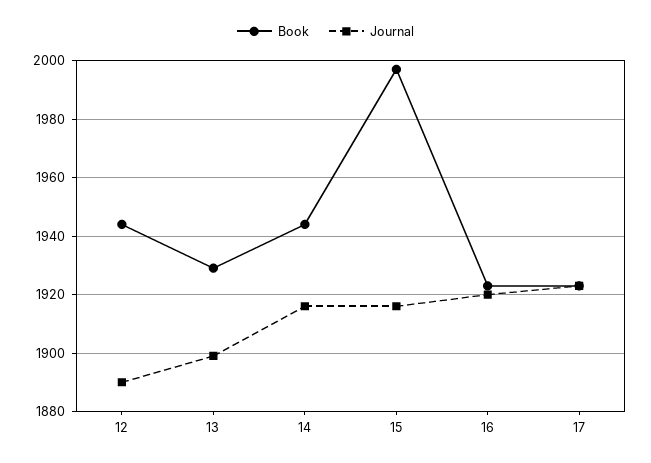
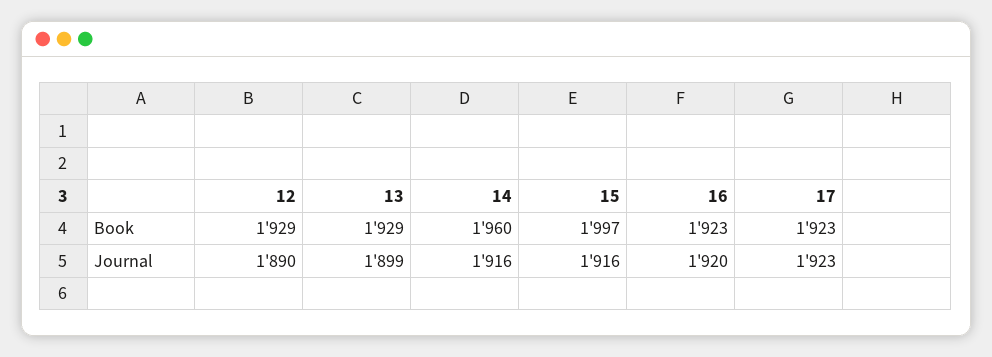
  {
    "Book": {
-     "12": 1945,
+     "12": 1929,
      "13": 1929,
-     "14": 1945,
+     "14": 1960,
      "15": 1997,
      "16": 1923,
      "17": 1923
    },
    "Journal": {
      "12": 1890,
      "13": 1899,
      "14": 1916,
      "15": 1916,
      "16": 1920,
      "17": 1923
    }
  }

